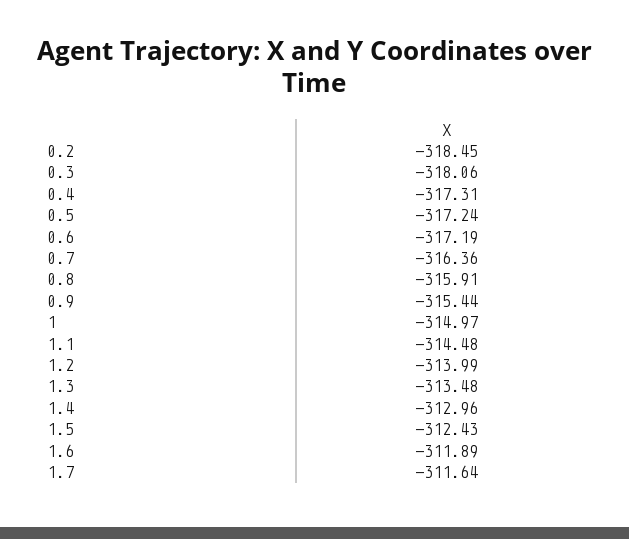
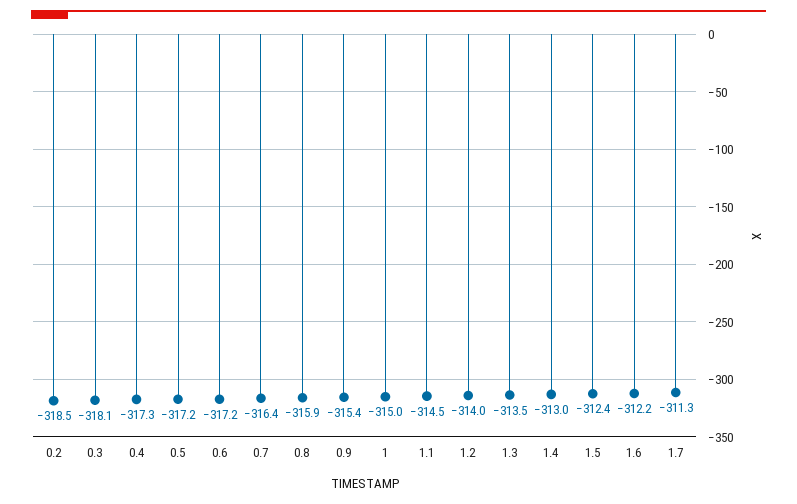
  {
    "0.2": -318.45,
    "0.3": -318.06,
    "0.4": -317.31,
    "0.5": -317.24,
    "0.6": -317.19,
    "0.7": -316.36,
    "0.8": -315.91,
    "0.9": -315.44,
    "1": -314.97,
    "1.1": -314.48,
    "1.2": -313.99,
    "1.3": -313.48,
    "1.4": -312.96,
    "1.5": -312.43,
-   "1.6": -311.89,
+   "1.6": -312.2,
-   "1.7": -311.64
+   "1.7": -311.3
  }

